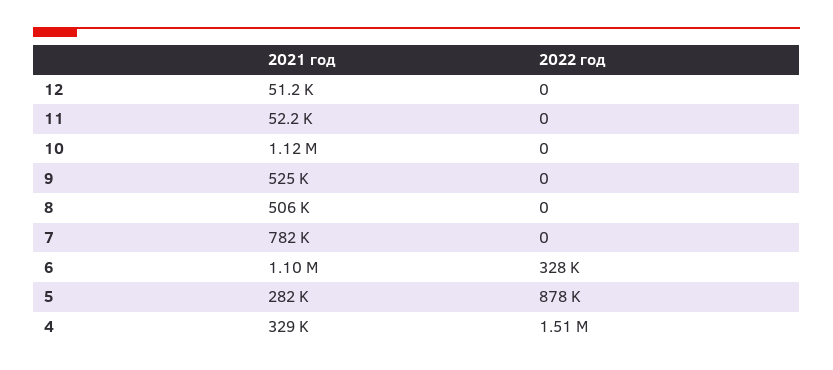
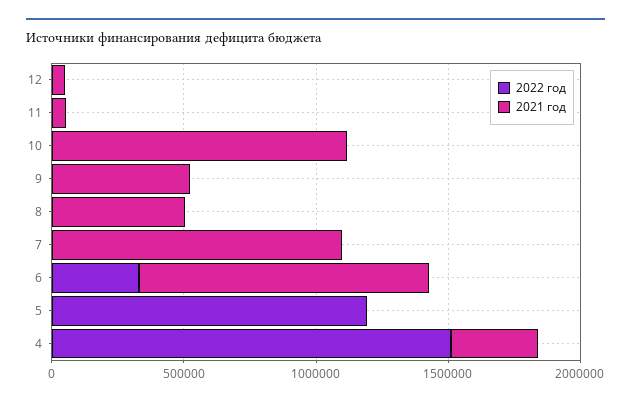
  {
    "2021 год": {
      "12": 51200,
      "11": 52200,
      "10": 1120000,
      "9": 525000,
      "8": 506000,
-     "7": 782000,
+     "7": 1100000,
      "6": 1100000,
-     "5": 282000,
+     "5": 0,
      "4": 329000
    },
    "2022 год": {
      "12": 0,
      "11": 0,
      "10": 0,
      "9": 0,
      "8": 0,
      "7": 0,
      "6": 328000,
-     "5": 878000,
+     "5": 1200000,
      "4": 1510000
    }
  }

